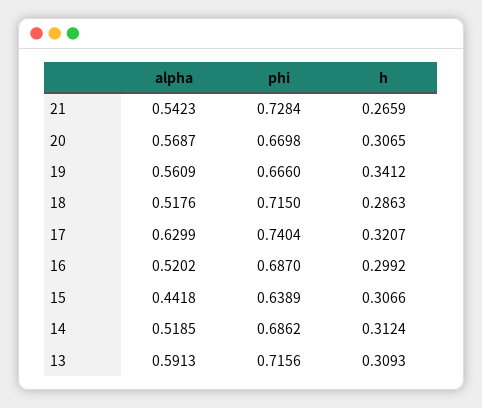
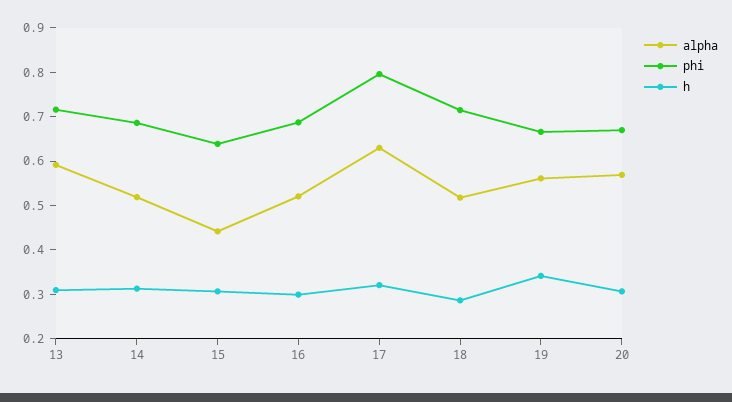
  {
    "alpha": {
-     "21": 0.5423,
      "20": 0.5687,
      "19": 0.5609,
      "18": 0.5176,
      "17": 0.6299,
      "16": 0.5202,
      "15": 0.4418,
      "14": 0.5185,
      "13": 0.5913
    },
    "phi": {
-     "21": 0.7284,
      "20": 0.6698,
      "19": 0.666,
      "18": 0.715,
-     "17": 0.7404,
+     "17": 0.8,
      "16": 0.687,
      "15": 0.6389,
      "14": 0.6862,
      "13": 0.7156
    },
    "h": {
-     "21": 0.2659,
      "20": 0.3065,
      "19": 0.3412,
      "18": 0.2863,
      "17": 0.3207,
      "16": 0.2992,
      "15": 0.3066,
      "14": 0.3124,
      "13": 0.3093
    }
  }

